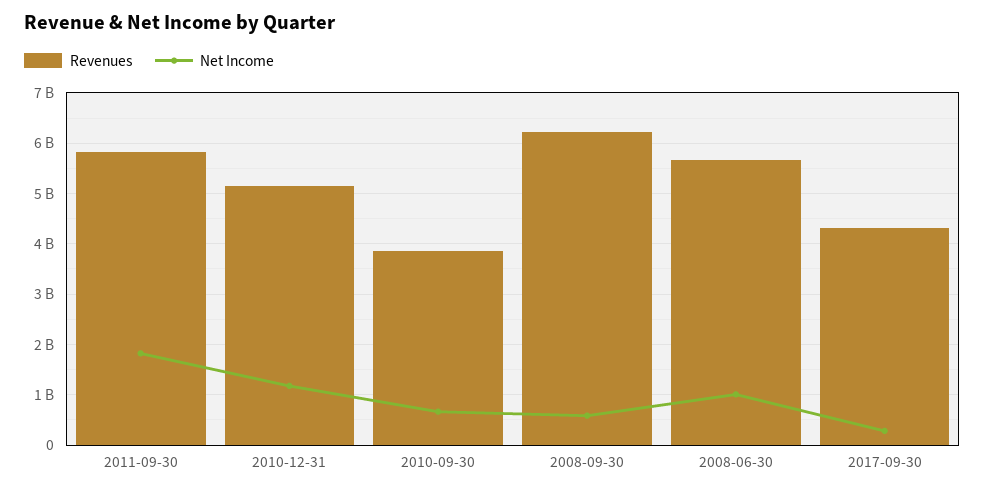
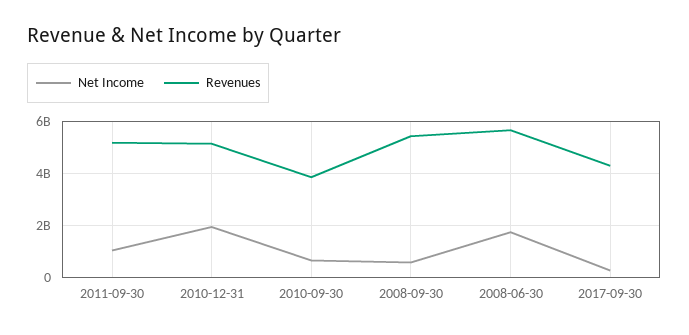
  {
    "Revenues": {
-     "2011-09-30": 5800000000,
+     "2011-09-30": 5250000000,
      "2010-12-31": 5200000000,
      "2010-09-30": 3800000000,
-     "2008-09-30": 6200000000,
+     "2008-09-30": 5500000000,
      "2008-06-30": 5600000000,
      "2017-09-30": 4400000000
    },
    "Net Income": {
-     "2011-09-30": 1800000000,
+     "2011-09-30": 1000000000,
-     "2010-12-31": 1200000000,
+     "2010-12-31": 2000000000,
      "2010-09-30": 600000000,
      "2008-09-30": 600000000,
-     "2008-06-30": 1000000000,
+     "2008-06-30": 1750000000,
      "2017-09-30": 200000000
    }
  }

